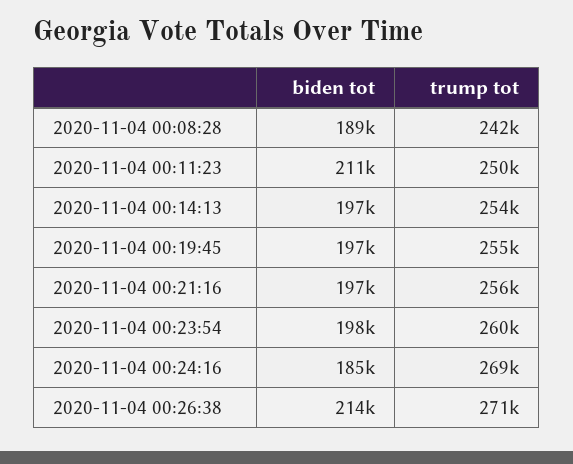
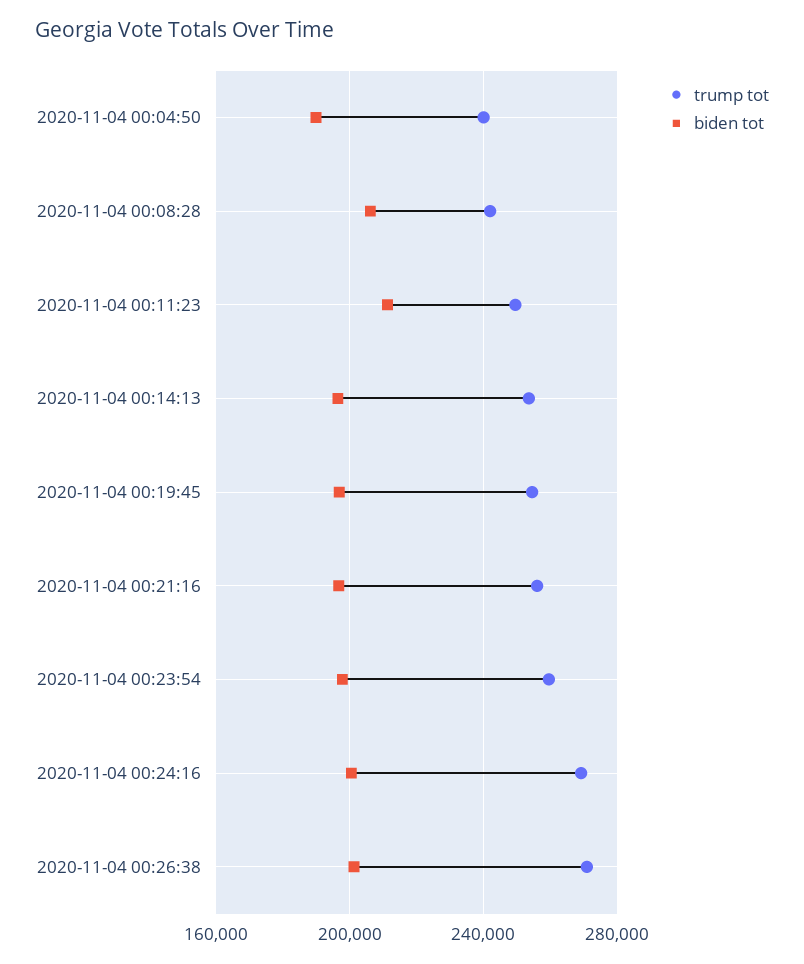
  {
    "biden tot": {
-     "2020-11-04 00:08:28": 189000,
+     "2020-11-04 00:08:28": 205000,
      "2020-11-04 00:11:23": 211000,
      "2020-11-04 00:14:13": 197000,
      "2020-11-04 00:19:45": 197000,
      "2020-11-04 00:21:16": 197000,
      "2020-11-04 00:23:54": 198000,
-     "2020-11-04 00:24:16": 185000,
+     "2020-11-04 00:24:16": 200000,
-     "2020-11-04 00:26:38": 214000
+     "2020-11-04 00:26:38": 200000,
+     "2020-11-04 00:04:50": 190000
    },
    "trump tot": {
      "2020-11-04 00:08:28": 242000,
      "2020-11-04 00:11:23": 250000,
      "2020-11-04 00:14:13": 254000,
      "2020-11-04 00:19:45": 255000,
      "2020-11-04 00:21:16": 256000,
      "2020-11-04 00:23:54": 260000,
      "2020-11-04 00:24:16": 269000,
-     "2020-11-04 00:26:38": 271000
+     "2020-11-04 00:26:38": 271000,
+     "2020-11-04 00:04:50": 240000
    }
  }

